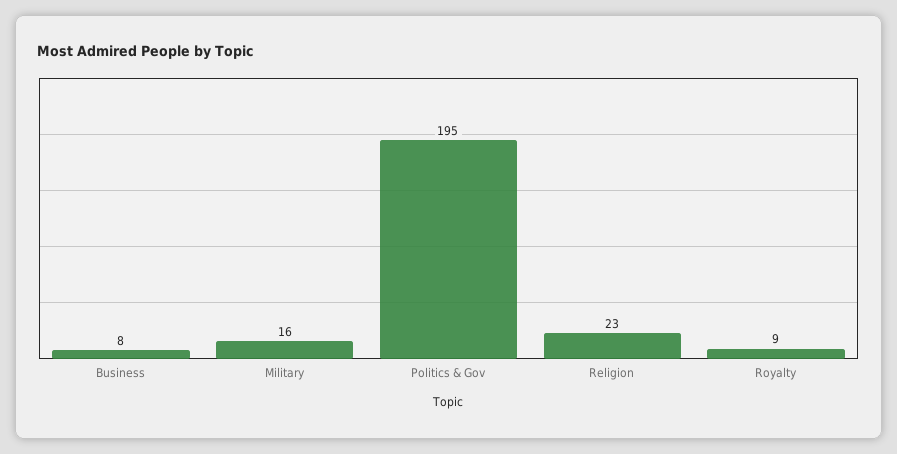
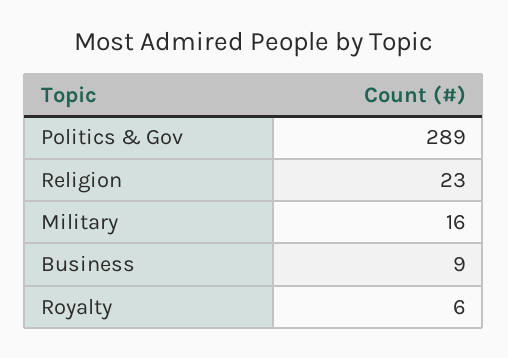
  {
-   "Business": 8,
+   "Business": 9,
    "Military": 16,
-   "Politics & Gov": 195,
+   "Politics & Gov": 289,
    "Religion": 23,
-   "Royalty": 9
+   "Royalty": 6
  }

